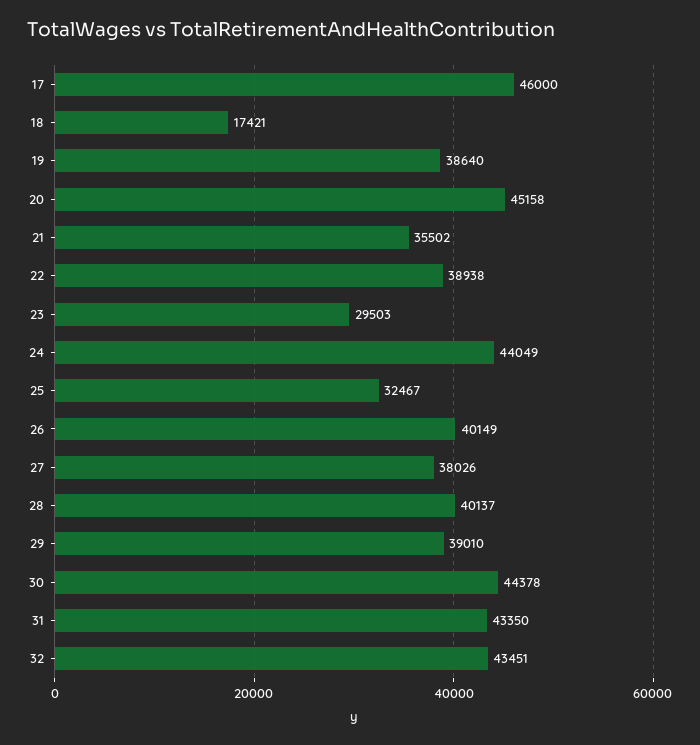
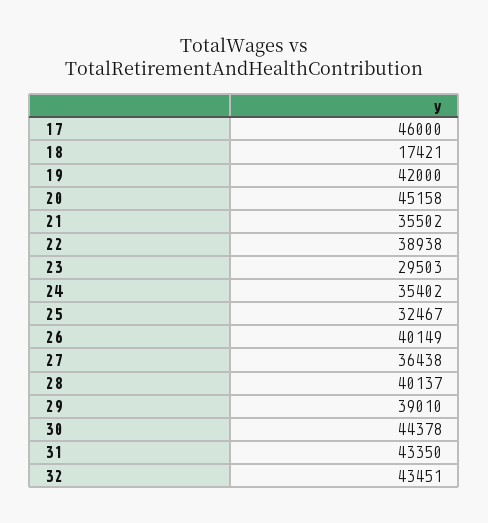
  {
    "17": 46000,
    "18": 17421,
-   "19": 38640,
+   "19": 42000,
    "20": 45158,
    "21": 35502,
    "22": 38938,
    "23": 29503,
-   "24": 44049,
+   "24": 35402,
    "25": 32467,
    "26": 40149,
-   "27": 38026,
+   "27": 36438,
    "28": 40137,
    "29": 39010,
    "30": 44378,
    "31": 43350,
    "32": 43451
  }

